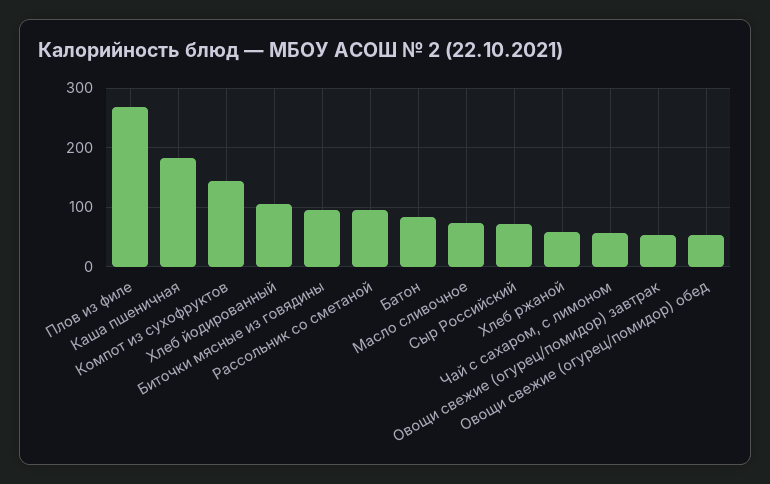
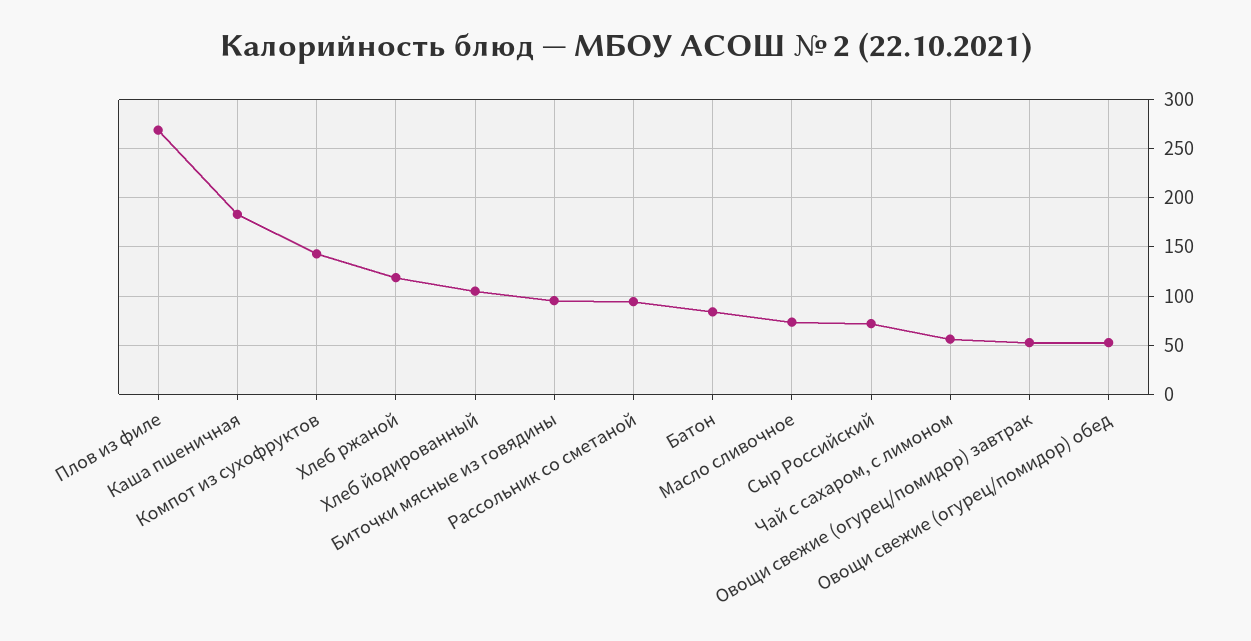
  {
    "Плов из филе": 270,
    "Каша пшеничная": 180,
    "Компот из сухофруктов": 140,
    "Хлеб йодированный": 110,
    "Биточки мясные из говядины": 100,
    "Рассольник со сметаной": 90,
    "Батон": 80,
    "Масло сливочное": 70,
    "Сыр Российский": 70,
-   "Хлеб ржаной": 60,
+   "Хлеб ржаной": 120,
    "Чай с сахаром, с лимоном": 60,
    "Овощи свежие (огурец/помидор) завтрак": 50,
    "Овощи свежие (огурец/помидор) обед": 50
  }

